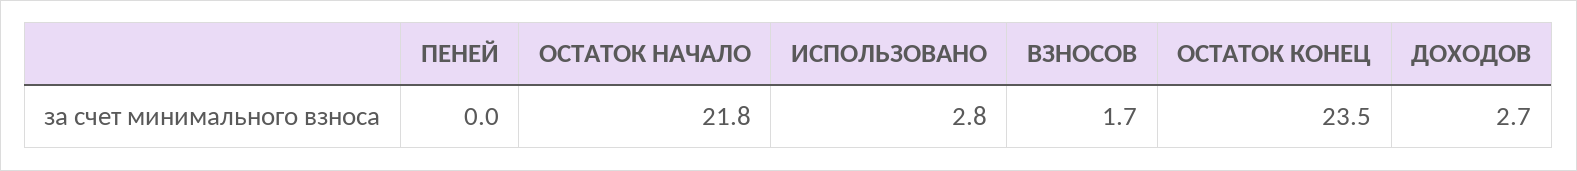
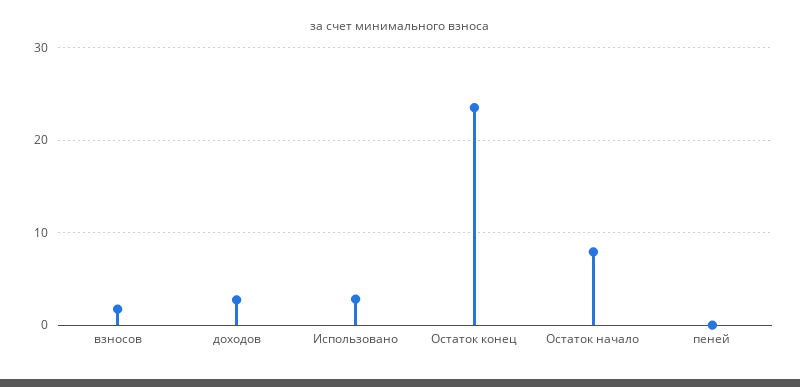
  {
    "ПЕНЕЙ": 0,
-   "ОСТАТОК НАЧАЛО": 21.8,
+   "ОСТАТОК НАЧАЛО": 8,
    "ИСПОЛЬЗОВАНО": 2.8,
    "ВЗНОСОВ": 1.7,
    "ОСТАТОК КОНЕЦ": 23.5,
    "ДОХОДОВ": 2.7
  }

